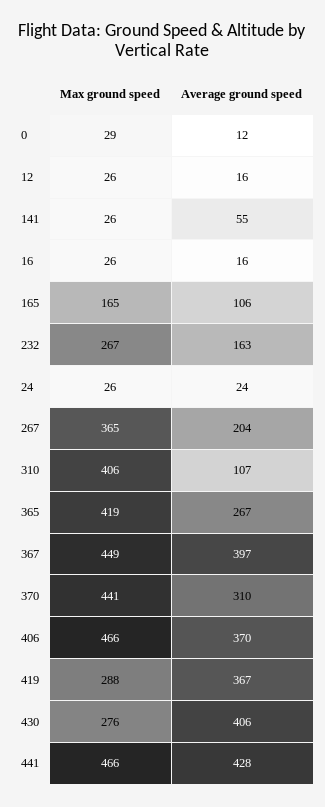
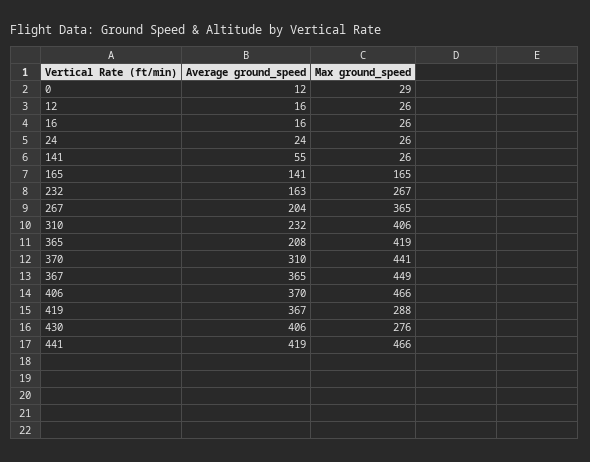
  {
    "Max ground speed": {
      "0": 29,
      "12": 26,
      "141": 26,
      "16": 26,
      "165": 165,
      "232": 267,
      "24": 26,
      "267": 365,
      "310": 406,
      "365": 419,
      "367": 449,
      "370": 441,
      "406": 466,
      "419": 288,
      "430": 276,
      "441": 466
    },
    "Average ground speed": {
      "0": 12,
      "12": 16,
      "141": 55,
      "16": 16,
-     "165": 106,
+     "165": 141,
      "232": 163,
      "24": 24,
      "267": 204,
-     "310": 107,
+     "310": 232,
-     "365": 267,
+     "365": 208,
-     "367": 397,
+     "367": 365,
      "370": 310,
      "406": 370,
      "419": 367,
      "430": 406,
-     "441": 428
+     "441": 419
    }
  }

